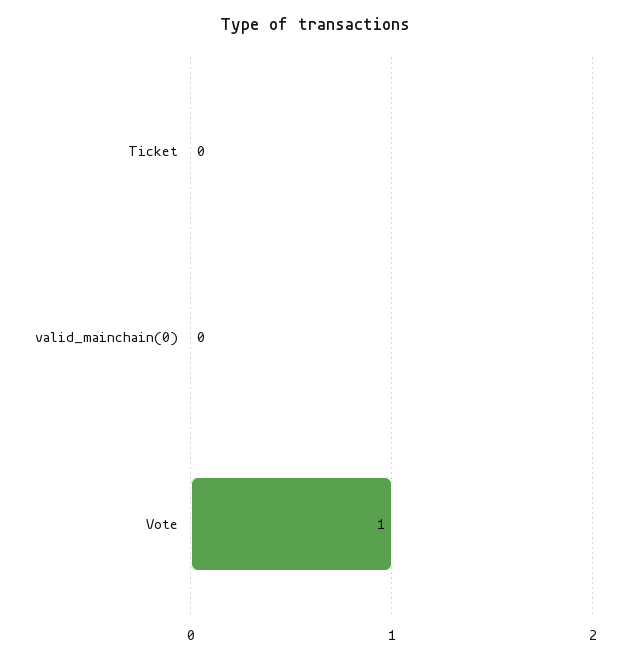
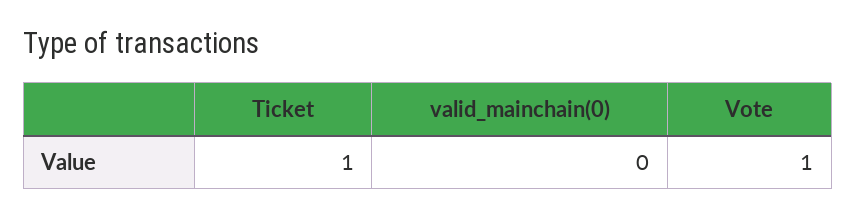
  {
-   "Ticket": 0,
+   "Ticket": 1,
    "valid_mainchain(0)": 0,
    "Vote": 1
  }

